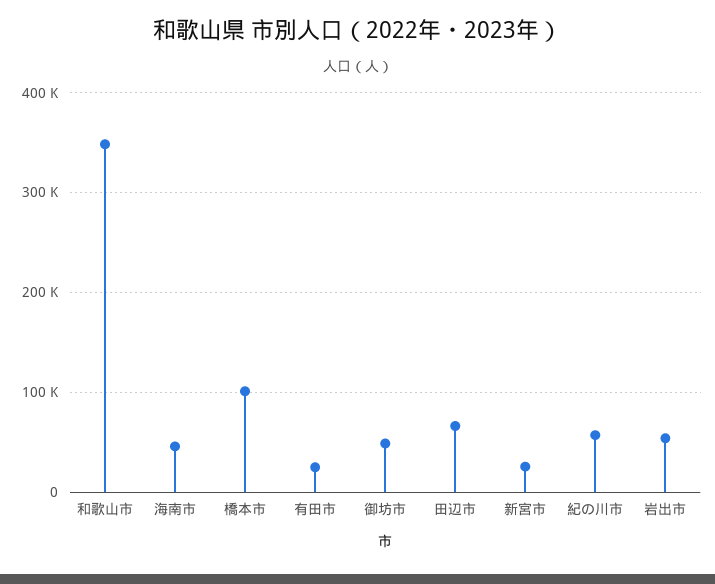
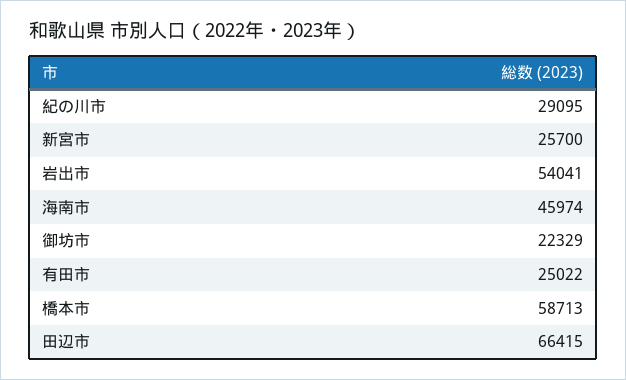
  {
-   "和歌山市": 350000,
    "海南市": 45974,
-   "橋本市": 100000,
+   "橋本市": 58713,
    "有田市": 25022,
-   "御坊市": 50000,
+   "御坊市": 22329,
    "田辺市": 66415,
    "新宮市": 25700,
-   "紀の川市": 60000,
+   "紀の川市": 29095,
    "岩出市": 54041
  }

